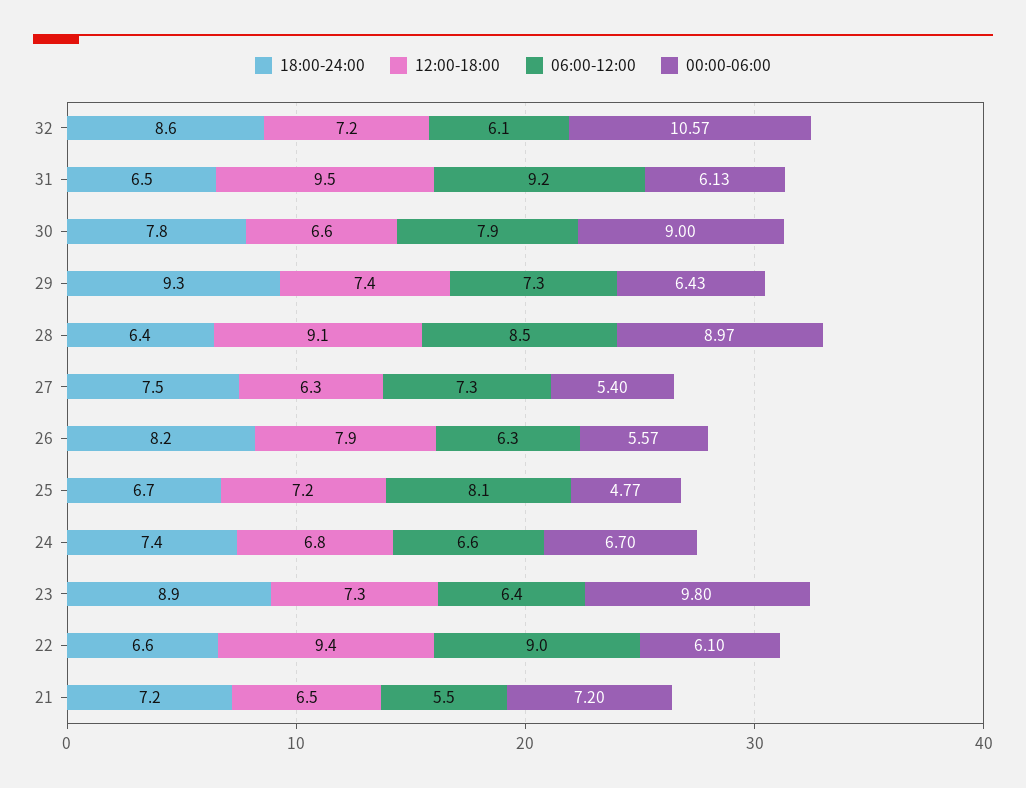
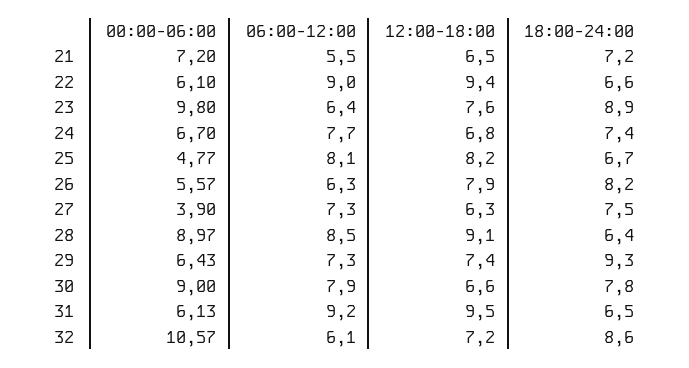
  {
    "18:00-24:00": {
      "32": 8.6,
      "31": 6.5,
      "30": 7.8,
      "29": 9.3,
      "28": 6.4,
      "27": 7.5,
      "26": 8.2,
      "25": 6.7,
      "24": 7.4,
      "23": 8.9,
      "22": 6.6,
      "21": 7.2
    },
    "12:00-18:00": {
      "32": 7.2,
      "31": 9.5,
      "30": 6.6,
      "29": 7.4,
      "28": 9.1,
      "27": 6.3,
      "26": 7.9,
-     "25": 7.2,
+     "25": 8.2,
      "24": 6.8,
-     "23": 7.3,
+     "23": 7.6,
      "22": 9.4,
      "21": 6.5
    },
    "06:00-12:00": {
      "32": 6.1,
      "31": 9.2,
      "30": 7.9,
      "29": 7.3,
      "28": 8.5,
      "27": 7.3,
      "26": 6.3,
      "25": 8.1,
-     "24": 6.6,
+     "24": 7.7,
      "23": 6.4,
      "22": 9,
      "21": 5.5
    },
    "00:00-06:00": {
      "32": 10.57,
      "31": 6.13,
      "30": 9,
      "29": 6.43,
      "28": 8.97,
-     "27": 5.4,
+     "27": 3.9,
      "26": 5.57,
      "25": 4.77,
      "24": 6.7,
      "23": 9.8,
      "22": 6.1,
      "21": 7.2
    }
  }

